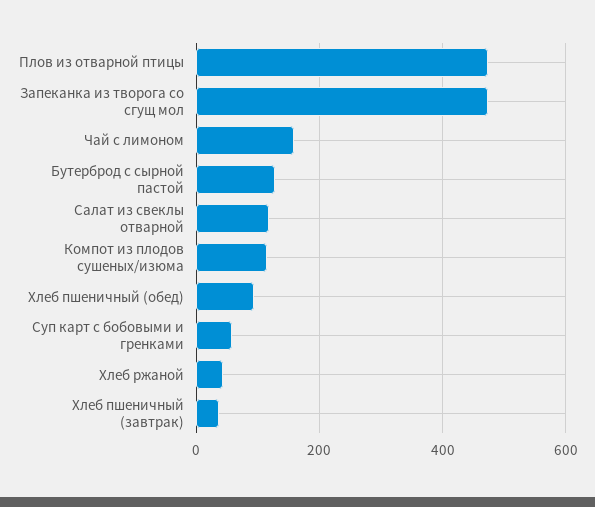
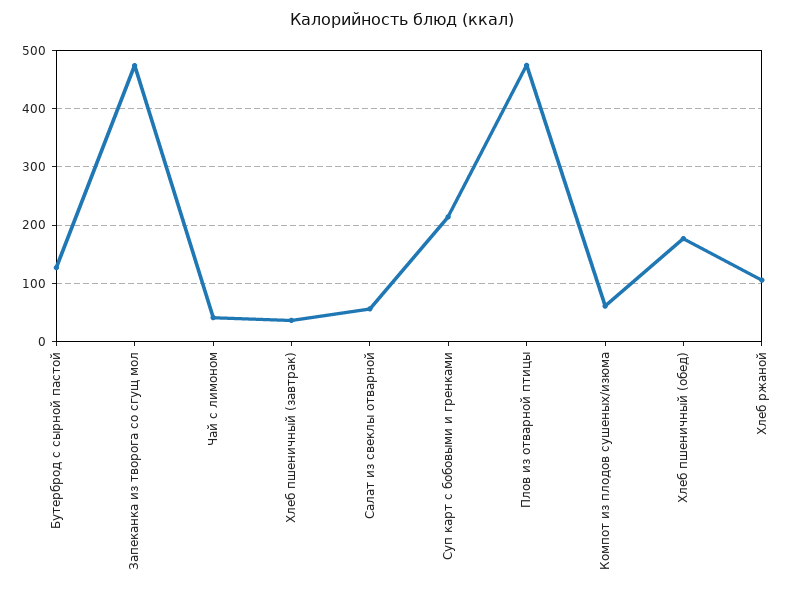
  {
    "Плов из отварной птицы": 480,
    "Запеканка из творога со сгущ мол": 480,
-   "Чай с лимоном": 160,
+   "Чай с лимоном": 40,
    "Бутерброд с сырной пастой": 120,
-   "Салат из свеклы отварной": 120,
+   "Салат из свеклы отварной": 60,
-   "Компот из плодов сушеных/изюма": 120,
+   "Компот из плодов сушеных/изюма": 60,
-   "Хлеб пшеничный (обед)": 100,
+   "Хлеб пшеничный (обед)": 180,
-   "Суп карт с бобовыми и гренками": 60,
+   "Суп карт с бобовыми и гренками": 220,
-   "Хлеб ржаной": 40,
+   "Хлеб ржаной": 100,
    "Хлеб пшеничный (завтрак)": 40
  }

